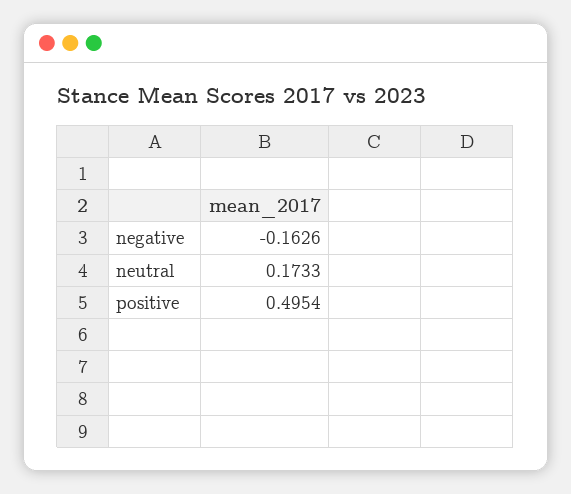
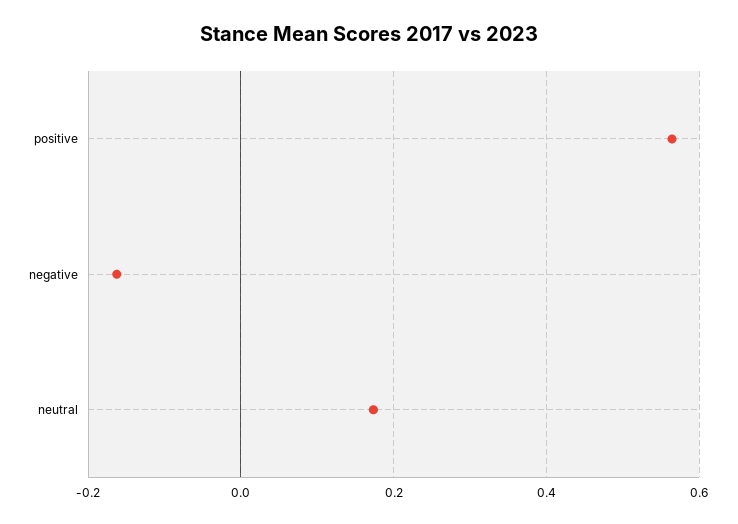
  {
    "negative": -0.1626,
    "neutral": 0.1733,
-   "positive": 0.4954
+   "positive": 0.56
  }

